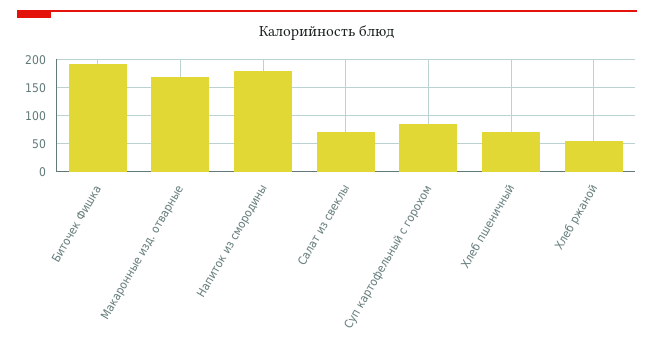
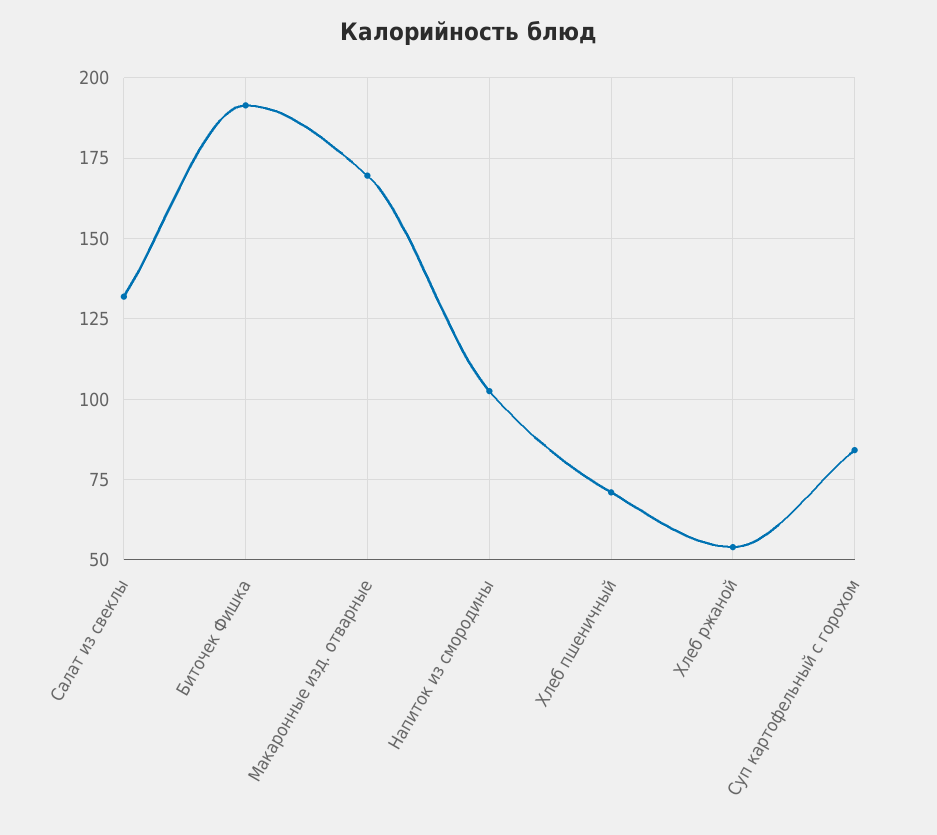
  {
    "Биточек Фишка": 192.5,
    "Макаронные изд. отварные": 170,
-   "Напиток из смородины": 175,
+   "Напиток из смородины": 102.5,
-   "Салат из свеклы": 75,
+   "Салат из свеклы": 132.5,
    "Суп картофельный с горохом": 85,
    "Хлеб пшеничный": 70,
    "Хлеб ржаной": 55
  }

